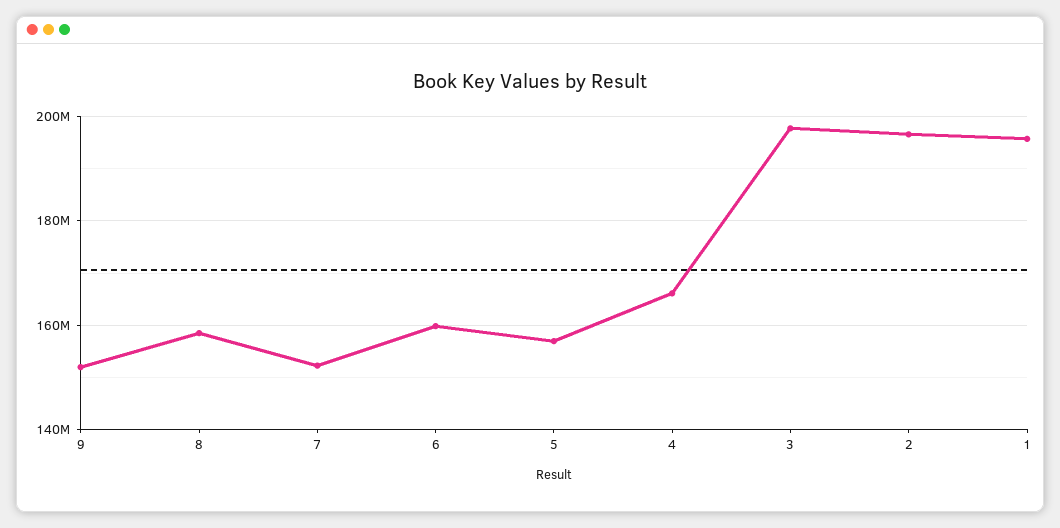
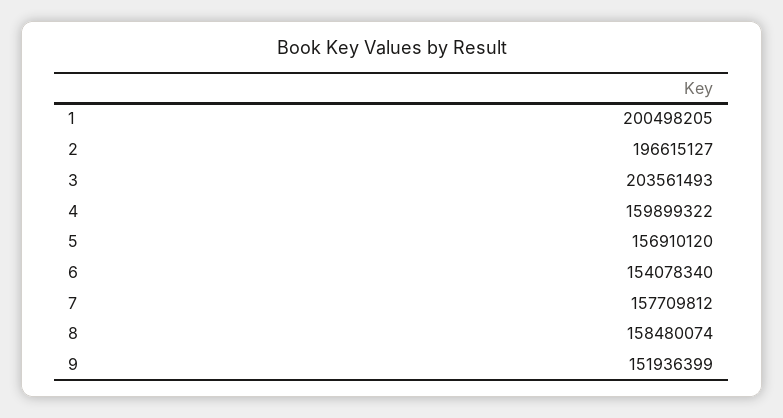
  {
    "9": 151936399,
    "8": 158480074,
-   "7": 152000000,
+   "7": 157709812,
-   "6": 160000000,
+   "6": 154078340,
    "5": 156910120,
-   "4": 166000000,
+   "4": 159899322,
-   "3": 198000000,
+   "3": 203561493,
    "2": 196615127,
-   "1": 196000000
+   "1": 200498205
  }

